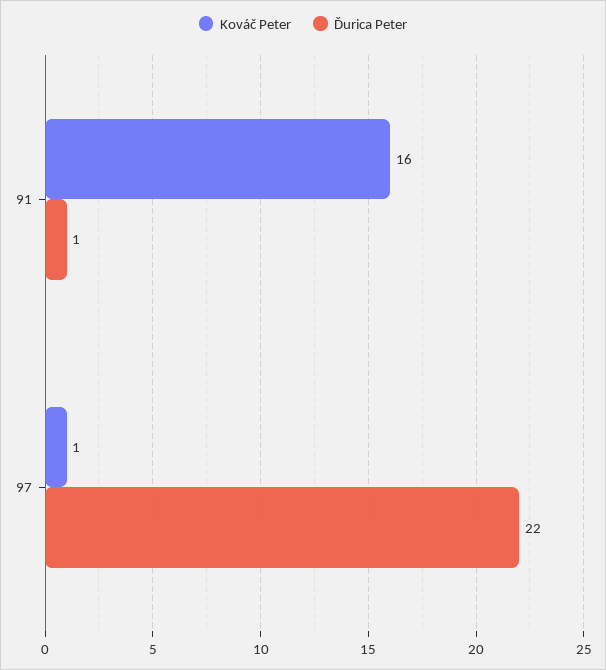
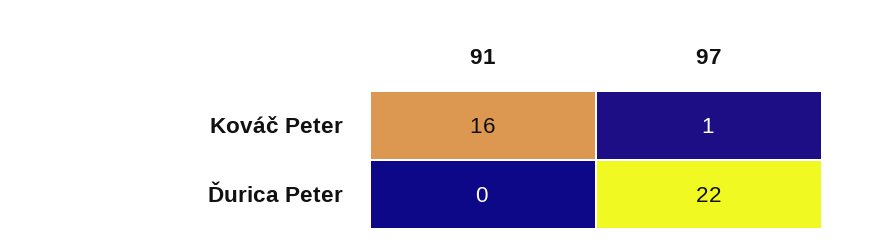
  {
    "Kováč Peter": {
      "91": 16,
      "97": 1
    },
    "Ďurica Peter": {
-     "91": 1,
+     "91": 0,
      "97": 22
    }
  }

